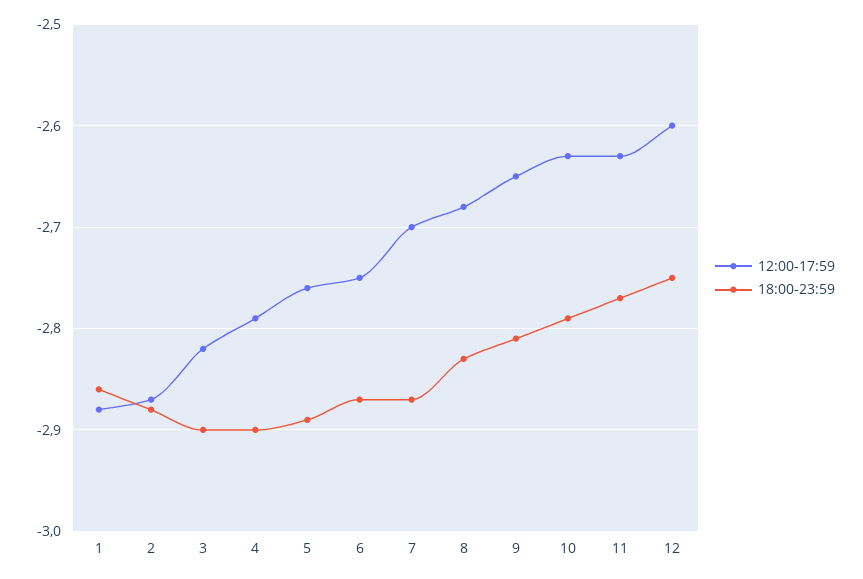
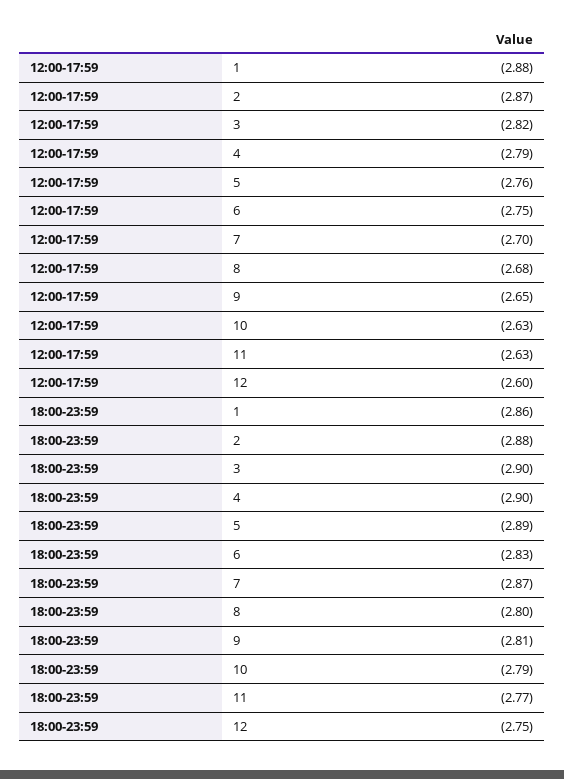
  {
    "12:00-17:59": {
      "1": -2.88,
      "2": -2.87,
      "3": -2.82,
      "4": -2.79,
      "5": -2.76,
      "6": -2.75,
      "7": -2.7,
      "8": -2.68,
      "9": -2.65,
      "10": -2.63,
      "11": -2.63,
      "12": -2.6
    },
    "18:00-23:59": {
      "1": -2.86,
      "2": -2.88,
      "3": -2.9,
      "4": -2.9,
      "5": -2.89,
-     "6": -2.87,
+     "6": -2.83,
      "7": -2.87,
-     "8": -2.83,
+     "8": -2.8,
      "9": -2.81,
      "10": -2.79,
      "11": -2.77,
      "12": -2.75
    }
  }

